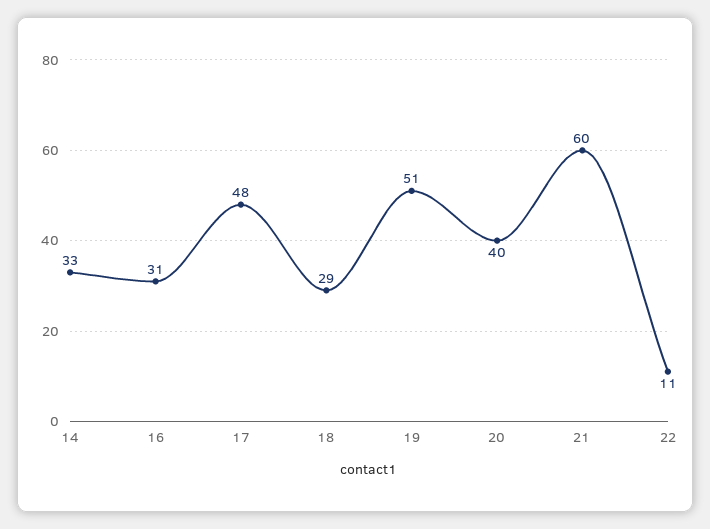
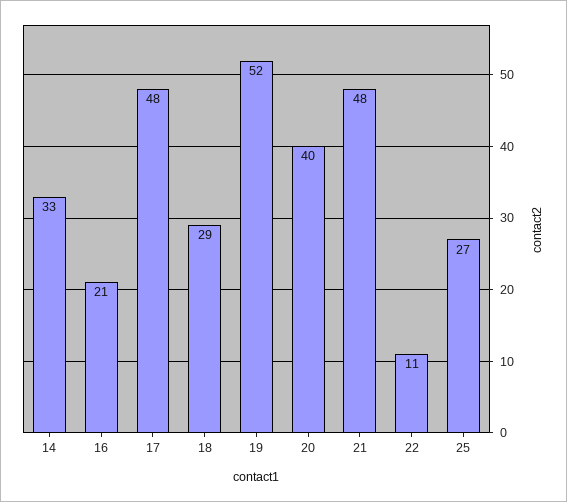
  {
    "14": 33,
-   "16": 31,
+   "16": 21,
    "17": 48,
    "18": 29,
-   "19": 51,
+   "19": 52,
    "20": 40,
-   "21": 60,
+   "21": 48,
-   "22": 11
+   "22": 11,
+   "25": 27
  }

